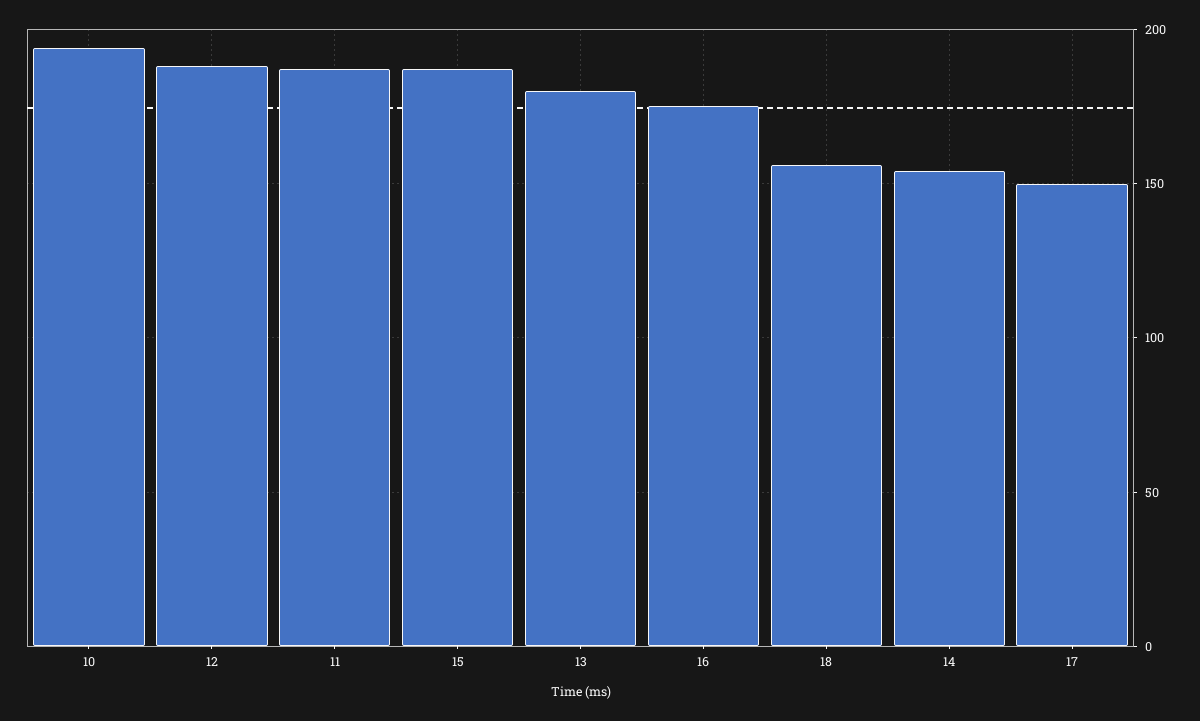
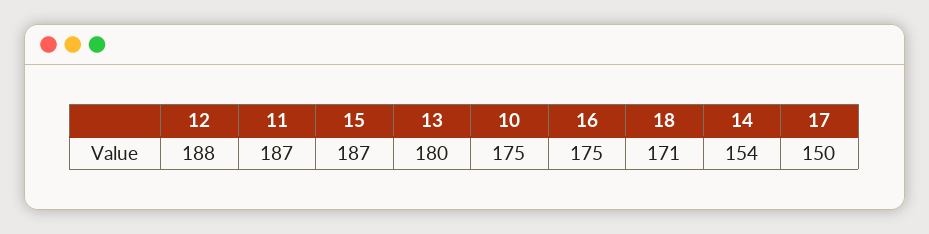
  {
-   "10": 195,
+   "10": 175,
    "12": 188,
    "11": 187,
    "15": 187,
    "13": 180,
    "16": 175,
-   "18": 155,
+   "18": 171,
    "14": 154,
    "17": 150
  }

